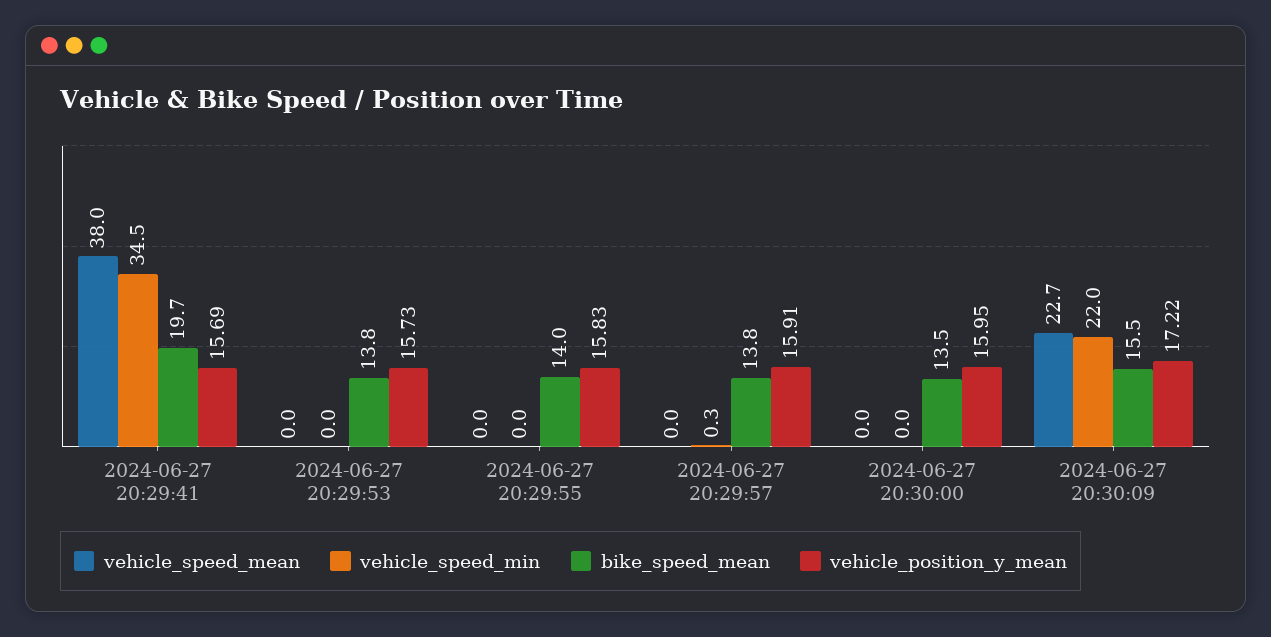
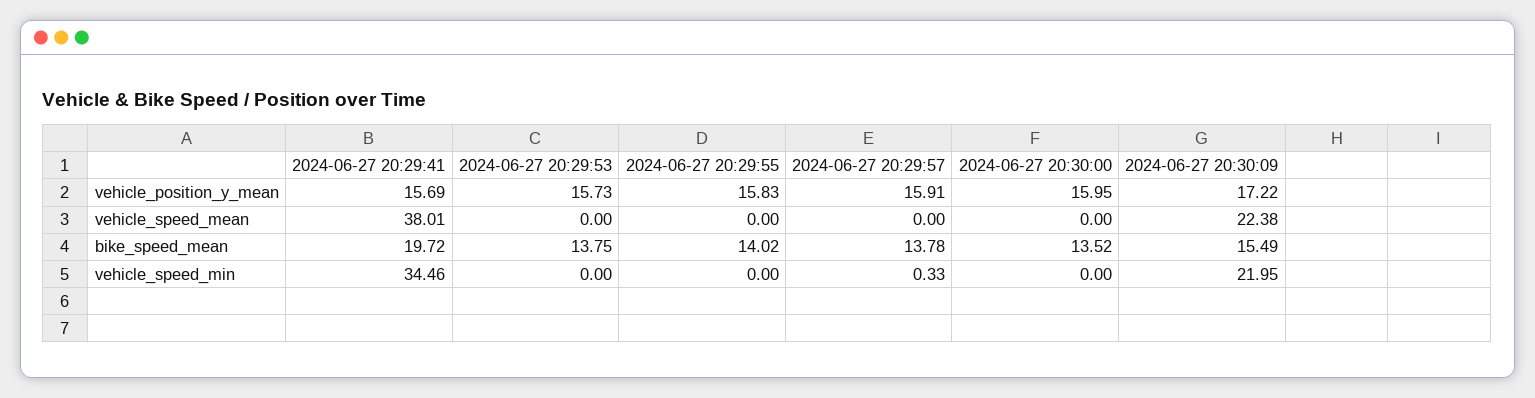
  {
    "vehicle_speed_mean": {
      "2024-06-27 20:29:41": 38.01,
      "2024-06-27 20:29:53": 0,
      "2024-06-27 20:29:55": 0,
      "2024-06-27 20:29:57": 0,
      "2024-06-27 20:30:00": 0,
-     "2024-06-27 20:30:09": 22.7
+     "2024-06-27 20:30:09": 22.38
    },
    "vehicle_speed_min": {
      "2024-06-27 20:29:41": 34.46,
      "2024-06-27 20:29:53": 0,
      "2024-06-27 20:29:55": 0,
      "2024-06-27 20:29:57": 0.33,
      "2024-06-27 20:30:00": 0,
      "2024-06-27 20:30:09": 21.95
    },
    "bike_speed_mean": {
      "2024-06-27 20:29:41": 19.72,
      "2024-06-27 20:29:53": 13.75,
      "2024-06-27 20:29:55": 14.02,
      "2024-06-27 20:29:57": 13.78,
      "2024-06-27 20:30:00": 13.52,
      "2024-06-27 20:30:09": 15.49
    },
    "vehicle_position_y_mean": {
      "2024-06-27 20:29:41": 15.69,
      "2024-06-27 20:29:53": 15.73,
      "2024-06-27 20:29:55": 15.83,
      "2024-06-27 20:29:57": 15.91,
      "2024-06-27 20:30:00": 15.95,
      "2024-06-27 20:30:09": 17.22
    }
  }

